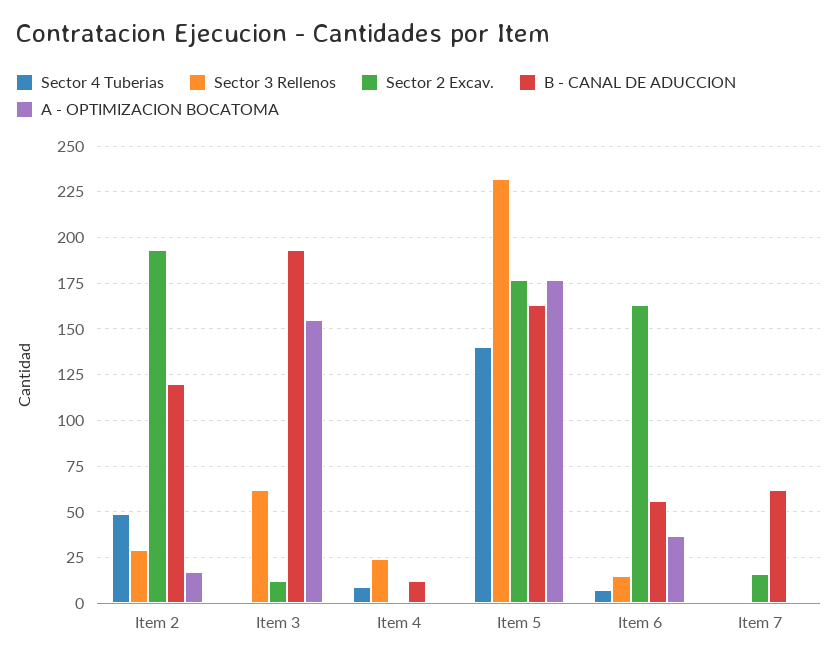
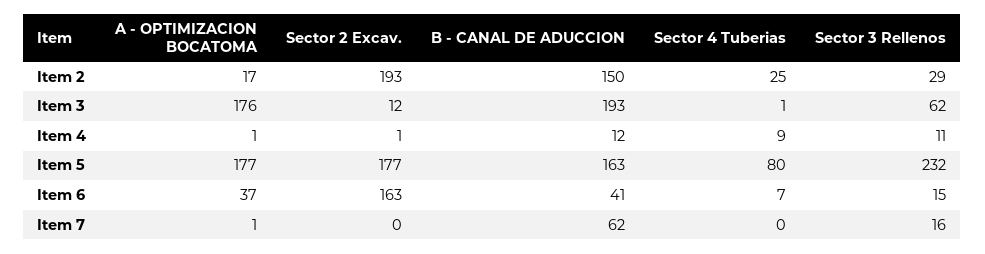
  {
    "Sector 4 Tuberias": {
-     "Item 2": 50,
+     "Item 2": 25,
      "Item 3": 1,
      "Item 4": 9,
-     "Item 5": 140,
+     "Item 5": 80,
      "Item 6": 7,
      "Item 7": 0
    },
    "Sector 3 Rellenos": {
      "Item 2": 29,
      "Item 3": 62,
-     "Item 4": 25,
+     "Item 4": 11,
      "Item 5": 232,
      "Item 6": 15,
-     "Item 7": 0
+     "Item 7": 16
    },
    "Sector 2 Excav.": {
      "Item 2": 193,
      "Item 3": 12,
      "Item 4": 1,
      "Item 5": 177,
      "Item 6": 163,
-     "Item 7": 15
+     "Item 7": 0
    },
    "B - CANAL DE ADUCCION": {
-     "Item 2": 120,
+     "Item 2": 150,
      "Item 3": 193,
      "Item 4": 12,
      "Item 5": 163,
-     "Item 6": 55,
+     "Item 6": 41,
      "Item 7": 62
    },
    "A - OPTIMIZACION BOCATOMA": {
      "Item 2": 17,
-     "Item 3": 155,
+     "Item 3": 176,
      "Item 4": 1,
      "Item 5": 177,
      "Item 6": 37,
      "Item 7": 1
    }
  }

